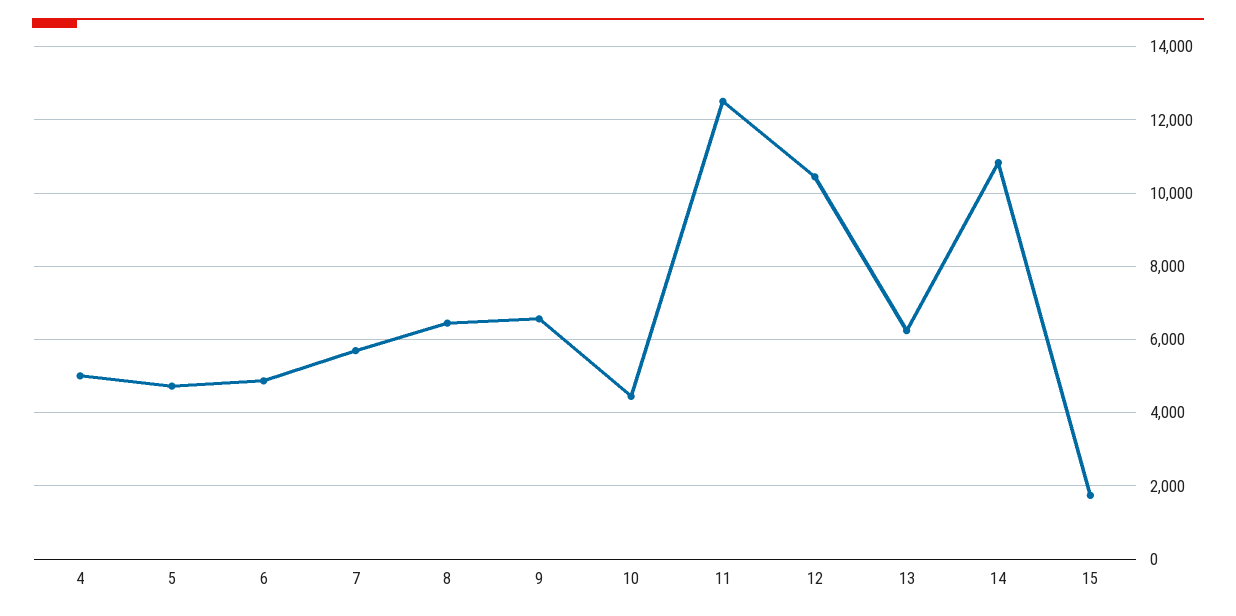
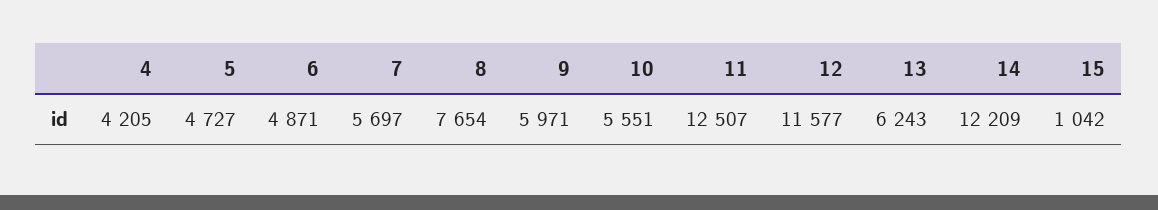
  {
-   "4": 5000,
+   "4": 4205,
    "5": 4727,
    "6": 4871,
    "7": 5697,
-   "8": 6400,
+   "8": 7654,
-   "9": 6600,
+   "9": 5971,
-   "10": 4400,
+   "10": 5551,
    "11": 12507,
-   "12": 10400,
+   "12": 11577,
    "13": 6243,
-   "14": 10800,
+   "14": 12209,
-   "15": 1800
+   "15": 1042
  }

